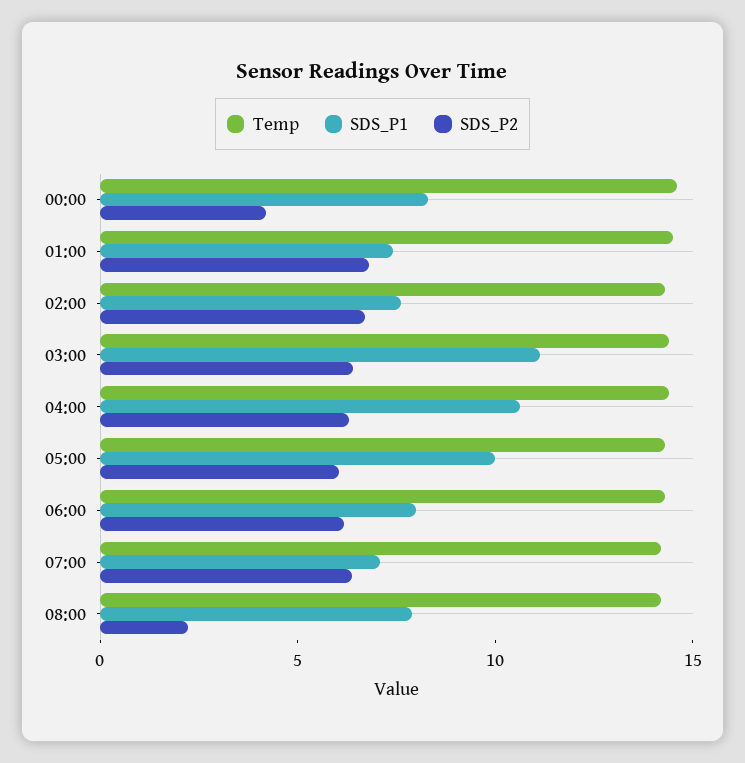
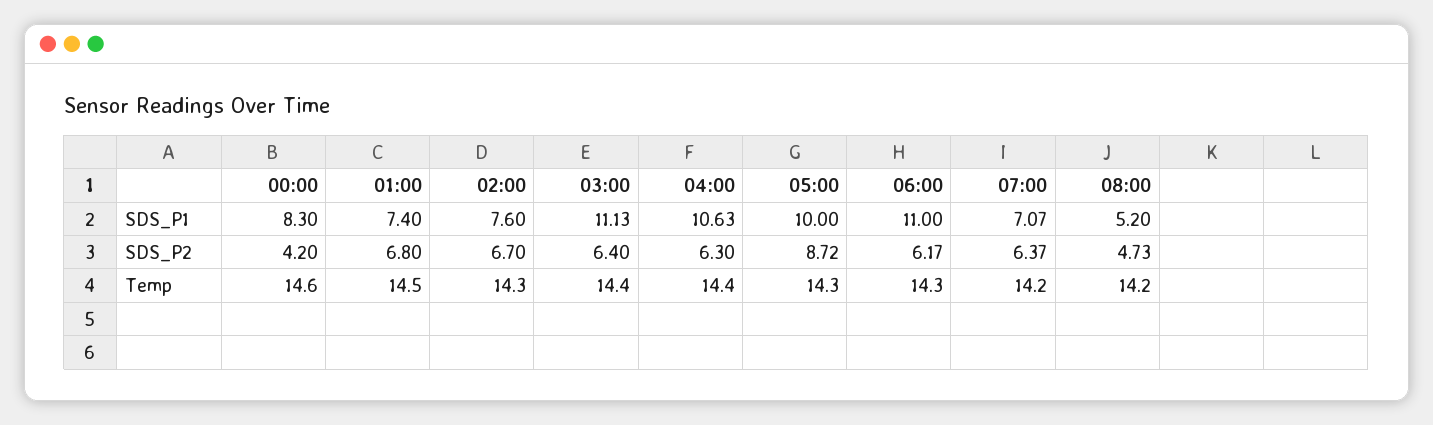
  {
    "Temp": {
      "00:00": 14.6,
      "01:00": 14.5,
      "02:00": 14.3,
      "03:00": 14.4,
      "04:00": 14.4,
      "05:00": 14.3,
      "06:00": 14.3,
      "07:00": 14.2,
      "08:00": 14.2
    },
    "SDS_P1": {
      "00:00": 8.3,
      "01:00": 7.4,
      "02:00": 7.6,
      "03:00": 11.13,
      "04:00": 10.63,
      "05:00": 10,
-     "06:00": 8,
+     "06:00": 11,
      "07:00": 7.07,
-     "08:00": 8
+     "08:00": 5.2
    },
    "SDS_P2": {
      "00:00": 4.2,
      "01:00": 6.8,
      "02:00": 6.7,
      "03:00": 6.4,
      "04:00": 6.3,
-     "05:00": 6,
+     "05:00": 8.72,
      "06:00": 6.17,
      "07:00": 6.37,
-     "08:00": 2
+     "08:00": 4.73
    }
  }

